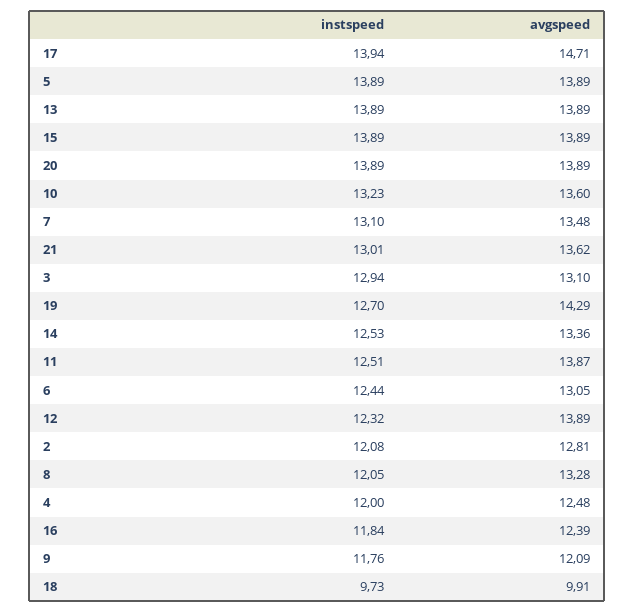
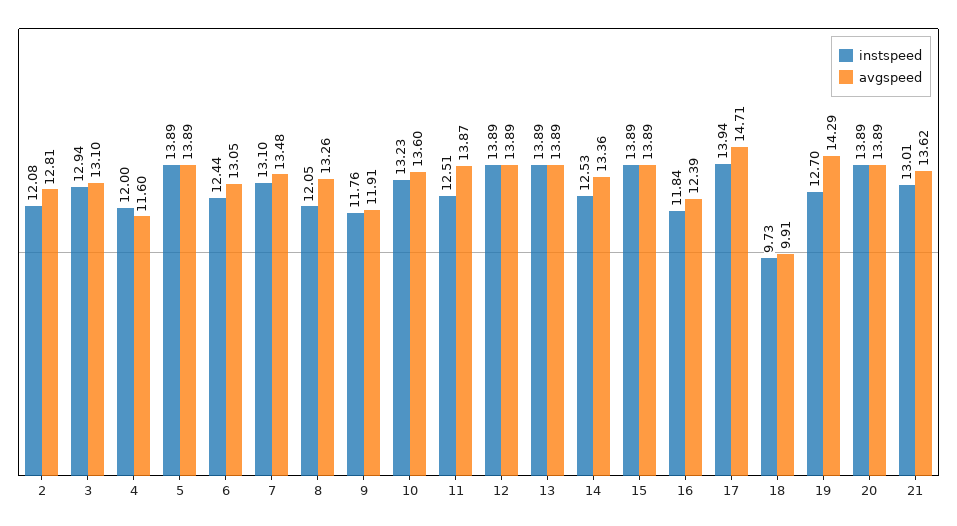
  {
    "instspeed": {
      "17": 13.94,
      "5": 13.89,
      "13": 13.89,
      "15": 13.89,
      "20": 13.89,
      "10": 13.23,
      "7": 13.1,
      "21": 13.01,
      "3": 12.94,
      "19": 12.7,
      "14": 12.53,
      "11": 12.51,
      "6": 12.44,
-     "12": 12.32,
+     "12": 13.89,
      "2": 12.08,
      "8": 12.05,
      "4": 12,
      "16": 11.84,
      "9": 11.76,
      "18": 9.73
    },
    "avgspeed": {
      "17": 14.71,
      "5": 13.89,
      "13": 13.89,
      "15": 13.89,
      "20": 13.89,
      "10": 13.6,
      "7": 13.48,
      "21": 13.62,
      "3": 13.1,
      "19": 14.29,
      "14": 13.36,
      "11": 13.87,
      "6": 13.05,
      "12": 13.89,
      "2": 12.81,
-     "8": 13.28,
+     "8": 13.26,
-     "4": 12.48,
+     "4": 11.6,
      "16": 12.39,
-     "9": 12.09,
+     "9": 11.91,
      "18": 9.91
    }
  }

